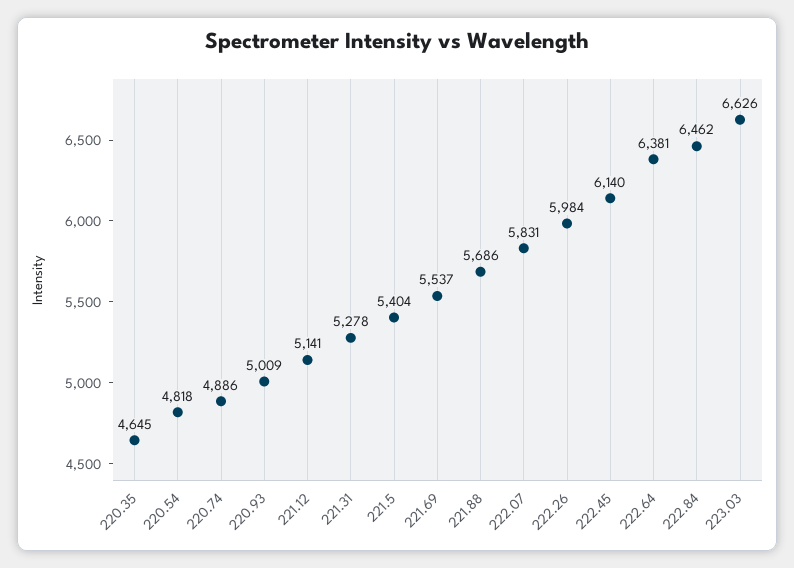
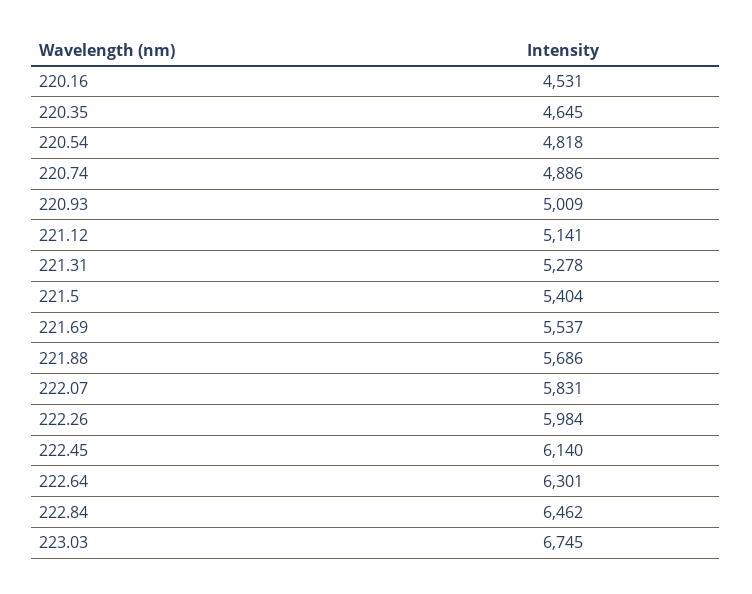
  {
    "220.35": 4645,
    "220.54": 4818,
    "220.74": 4886,
    "220.93": 5009,
    "221.12": 5141,
    "221.31": 5278,
    "221.5": 5404,
    "221.69": 5537,
    "221.88": 5686,
    "222.07": 5831,
    "222.26": 5984,
    "222.45": 6140,
-   "222.64": 6381,
+   "222.64": 6301,
    "222.84": 6462,
-   "223.03": 6626
+   "223.03": 6745,
+   "220.16": 4531
  }

